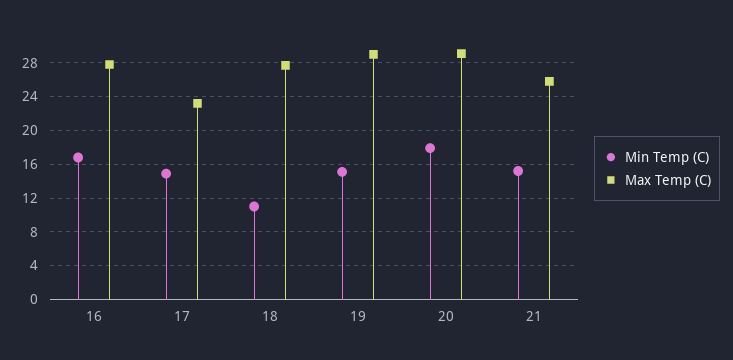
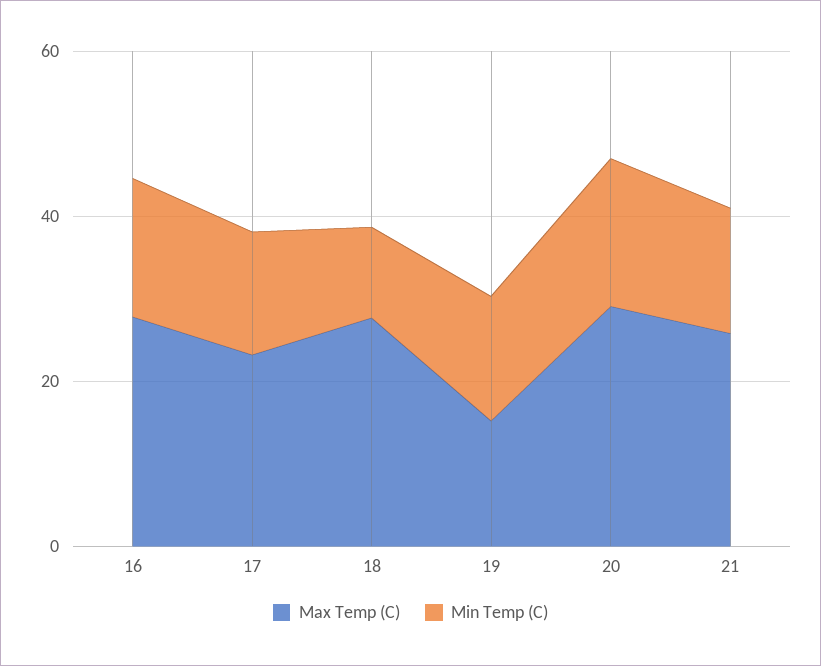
  {
    "Min Temp (C)": {
      "16": 17,
      "17": 15,
      "18": 11,
      "19": 15,
      "20": 18,
      "21": 15
    },
    "Max Temp (C)": {
      "16": 28,
      "17": 23,
      "18": 28,
-     "19": 29,
+     "19": 15,
      "20": 29,
      "21": 26
    }
  }

